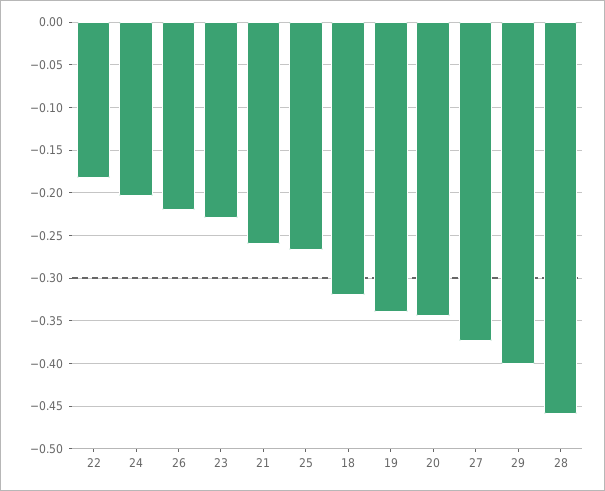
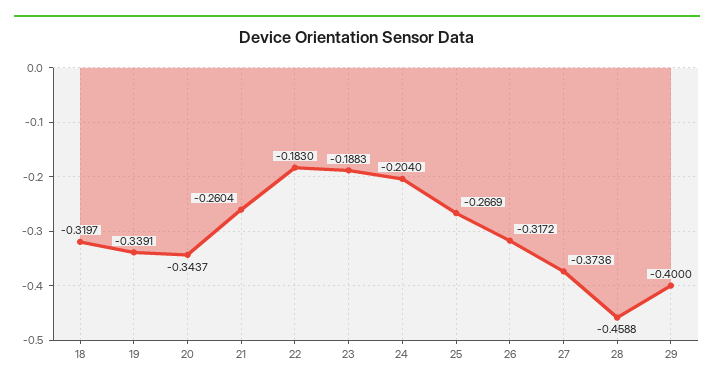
  {
    "22": -0.183,
    "24": -0.204,
-   "26": -0.22,
+   "26": -0.3172,
-   "23": -0.23,
+   "23": -0.1883,
    "21": -0.2604,
    "25": -0.2669,
    "18": -0.3197,
    "19": -0.3391,
    "20": -0.3437,
    "27": -0.3736,
    "29": -0.4,
    "28": -0.4588
  }

